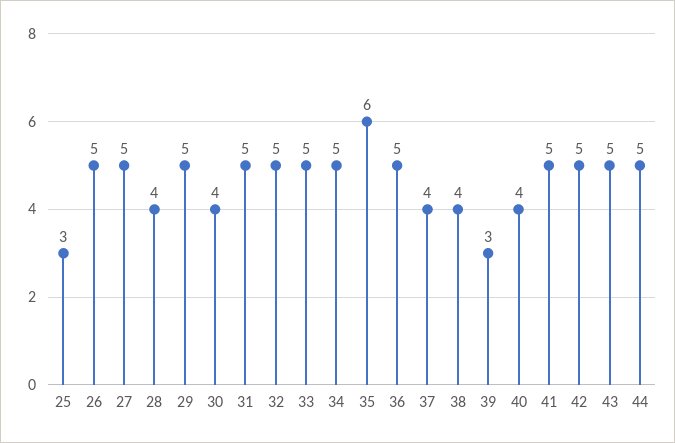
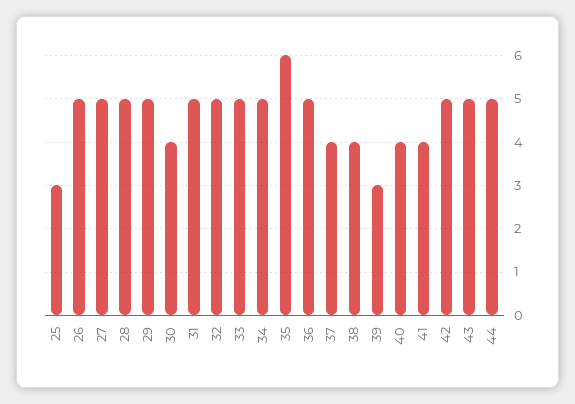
  {
    "25": 3,
    "26": 5,
    "27": 5,
-   "28": 4,
+   "28": 5,
    "29": 5,
    "30": 4,
    "31": 5,
    "32": 5,
    "33": 5,
    "34": 5,
    "35": 6,
    "36": 5,
    "37": 4,
    "38": 4,
    "39": 3,
    "40": 4,
-   "41": 5,
+   "41": 4,
    "42": 5,
    "43": 5,
    "44": 5
  }

